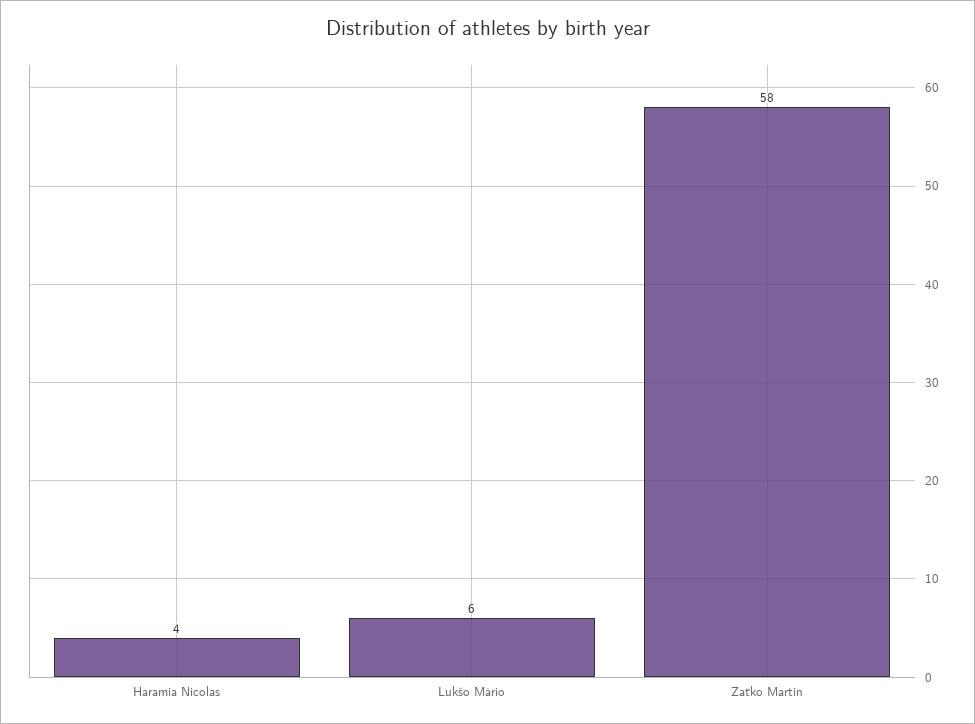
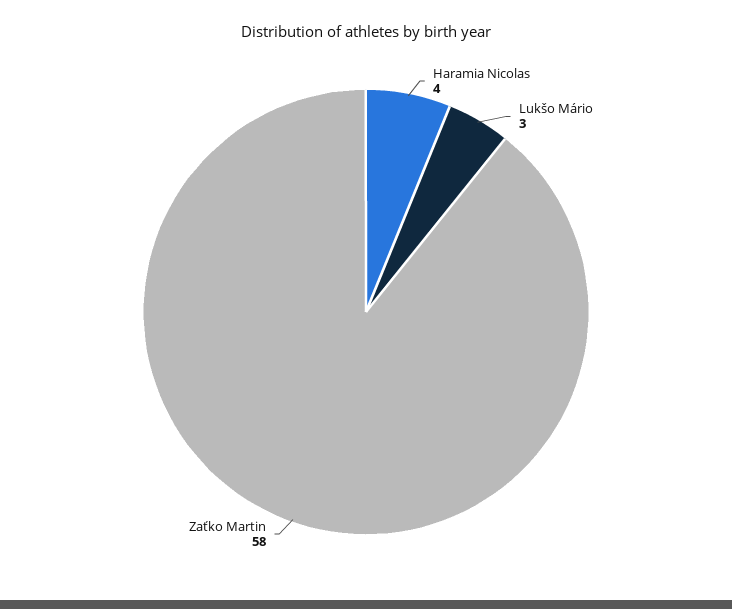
  {
    "Haramia Nicolas": 4,
-   "Lukšo Mário": 6,
+   "Lukšo Mário": 3,
    "Zaťko Martin": 58
  }

